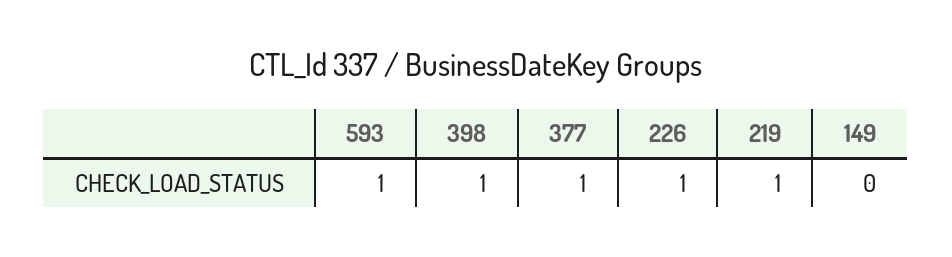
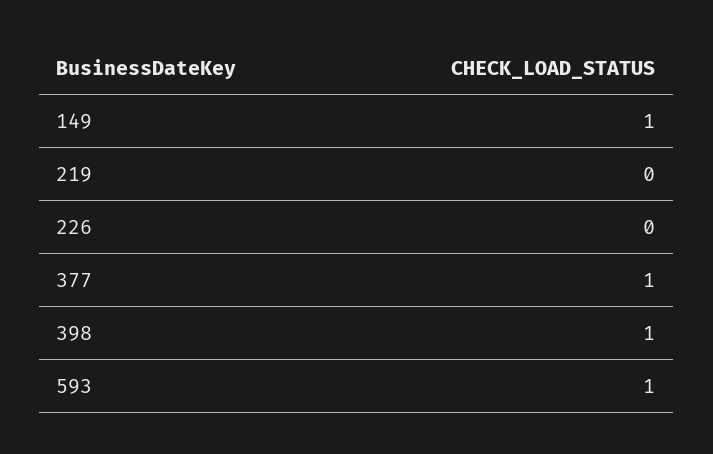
  {
    "593": 1,
    "398": 1,
    "377": 1,
-   "226": 1,
+   "226": 0,
-   "219": 1,
+   "219": 0,
-   "149": 0
+   "149": 1
  }

